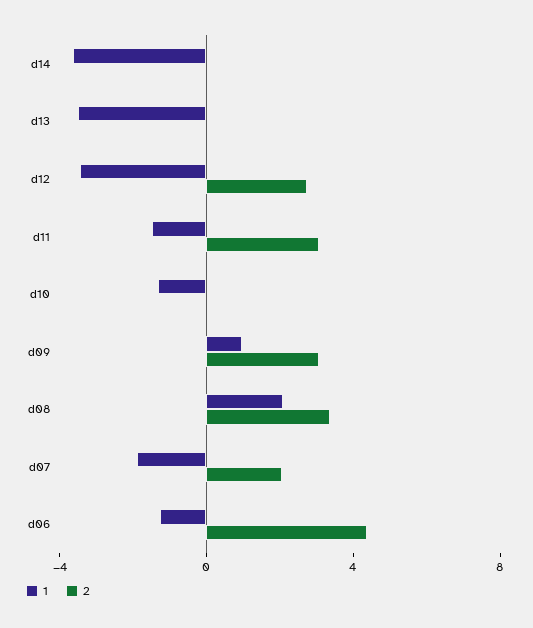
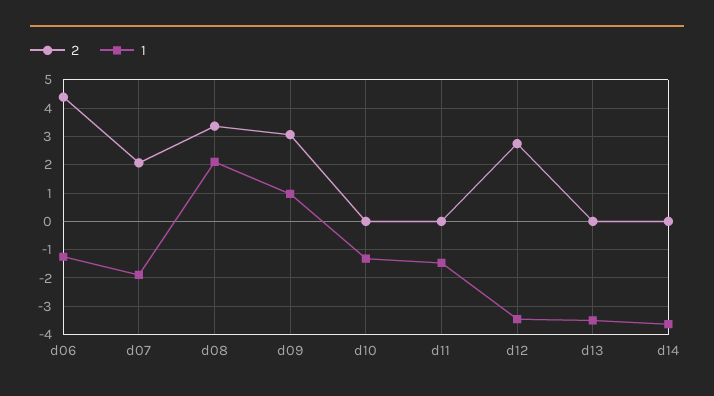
  {
    "1": {
      "d14": -3.75,
      "d13": -3.5,
      "d12": -3.5,
      "d11": -1.5,
      "d10": -1.25,
      "d09": 1,
      "d08": 2,
      "d07": -2,
      "d06": -1.25
    },
    "2": {
      "d14": 0,
      "d13": 0,
      "d12": 2.75,
-     "d11": 3,
+     "d11": 0,
      "d10": 0,
      "d09": 3,
      "d08": 3.25,
      "d07": 2,
      "d06": 4.5
    }
  }

